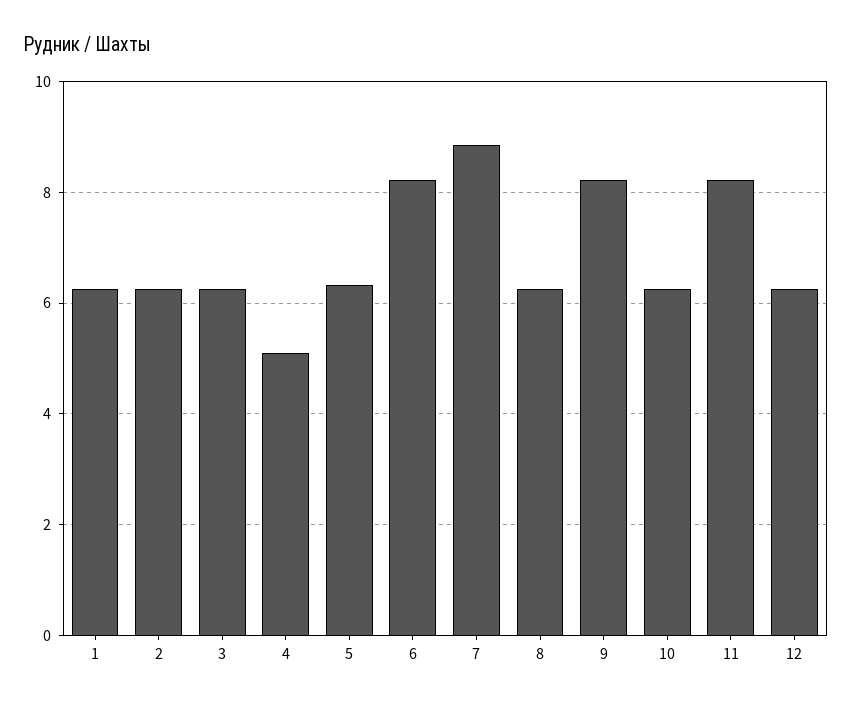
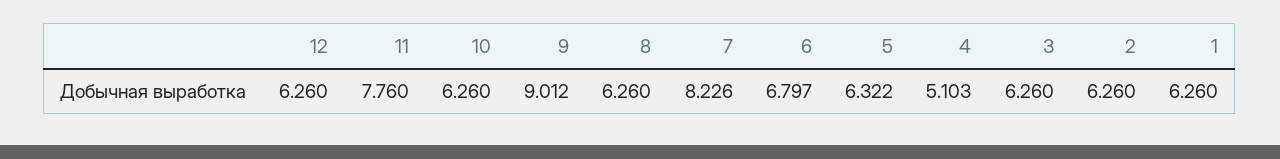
  {
    "1": 6.26,
    "2": 6.26,
    "3": 6.26,
    "4": 5.103,
    "5": 6.322,
-   "6": 8.2,
+   "6": 6.797,
-   "7": 8.8,
+   "7": 8.226,
    "8": 6.26,
-   "9": 8.2,
+   "9": 9.012,
    "10": 6.26,
-   "11": 8.2,
+   "11": 7.76,
    "12": 6.26
  }

